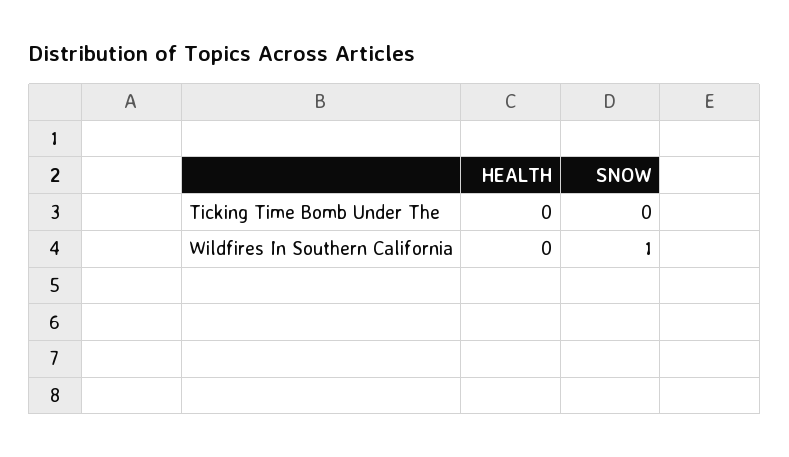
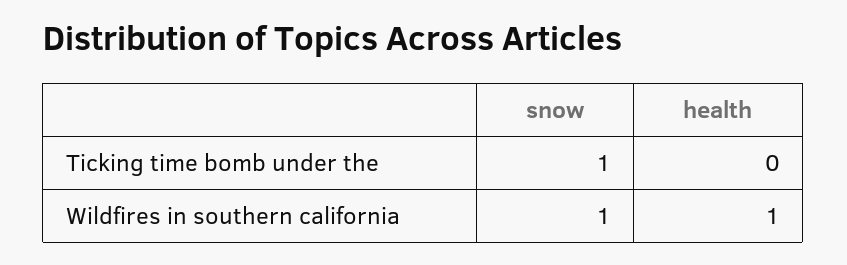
  {
    "HEALTH": {
      "Ticking Time Bomb Under The": 0,
-     "Wildfires In Southern California": 0
+     "Wildfires In Southern California": 1
    },
    "SNOW": {
-     "Ticking Time Bomb Under The": 0,
+     "Ticking Time Bomb Under The": 1,
      "Wildfires In Southern California": 1
    }
  }

